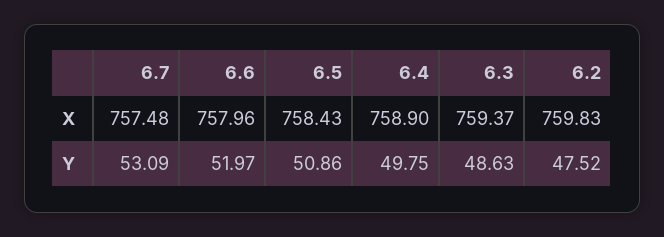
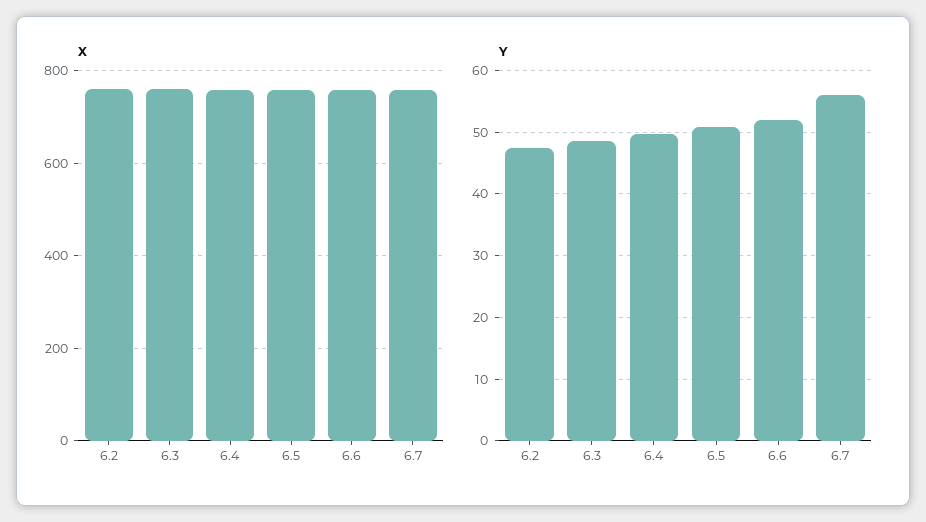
  {
    "X": {
      "6.7": 757.48,
      "6.6": 757.96,
      "6.5": 758.43,
      "6.4": 758.9,
      "6.3": 759.37,
      "6.2": 759.83
    },
    "Y": {
-     "6.7": 53.09,
+     "6.7": 56,
      "6.6": 51.97,
      "6.5": 50.86,
      "6.4": 49.75,
      "6.3": 48.63,
      "6.2": 47.52
    }
  }

